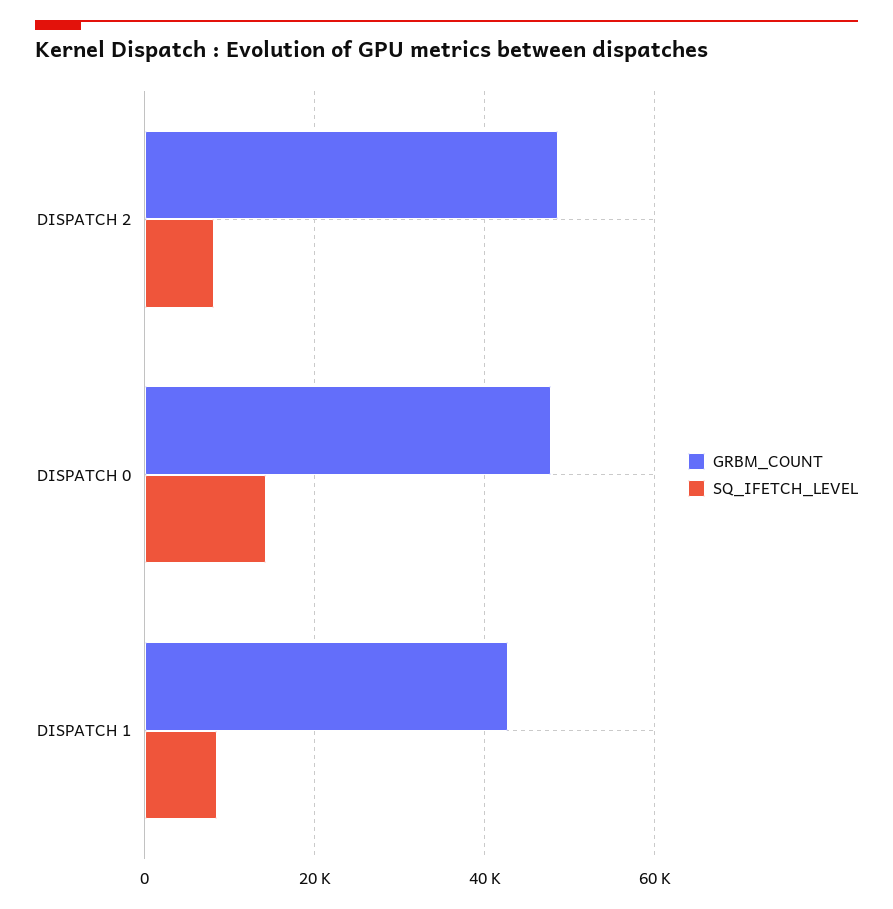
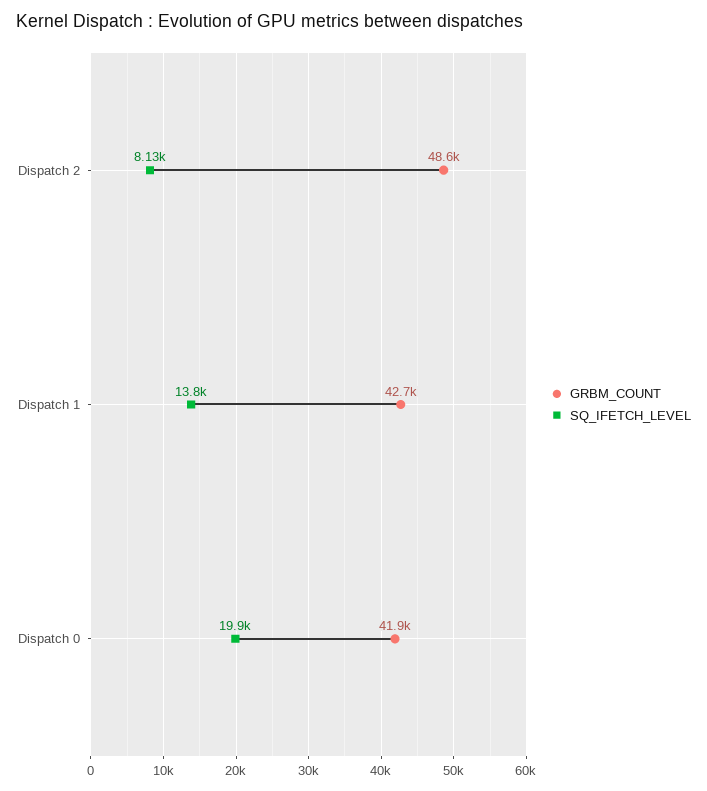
  {
    "GRBM_COUNT": {
      "DISPATCH 2": 48600,
-     "DISPATCH 0": 48000,
+     "DISPATCH 0": 41900,
      "DISPATCH 1": 42700
    },
    "SQ_IFETCH_LEVEL": {
      "DISPATCH 2": 8130,
-     "DISPATCH 0": 14000,
+     "DISPATCH 0": 19900,
-     "DISPATCH 1": 8000
+     "DISPATCH 1": 13800
    }
  }

